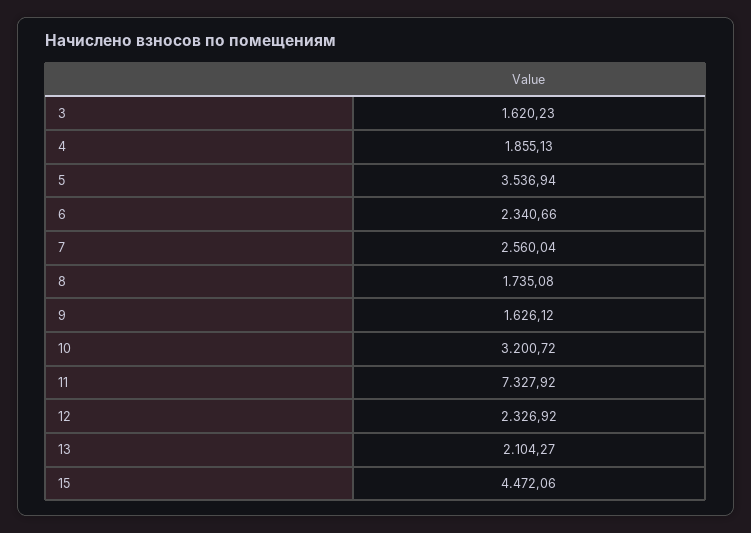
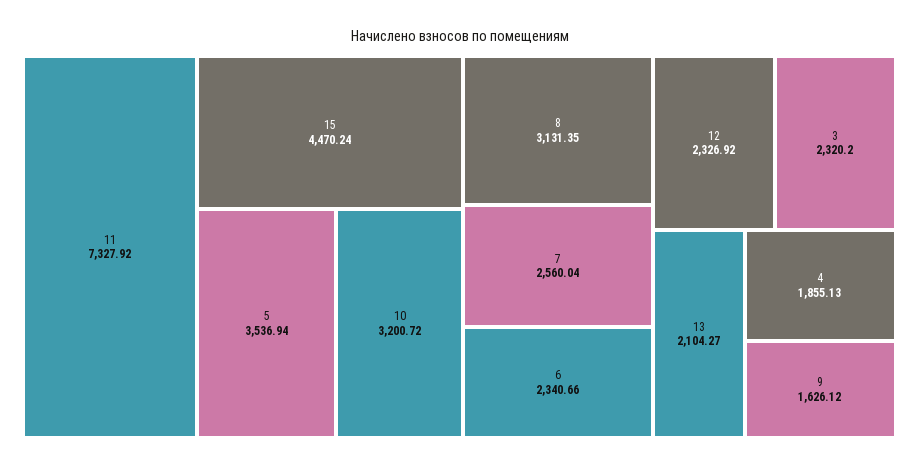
  {
-   "3": 1620.23,
+   "3": 2320.2,
    "4": 1855.13,
    "5": 3536.94,
    "6": 2340.66,
    "7": 2560.04,
-   "8": 1735.08,
+   "8": 3131.35,
    "9": 1626.12,
    "10": 3200.72,
    "11": 7327.92,
    "12": 2326.92,
    "13": 2104.27,
-   "15": 4472.06
+   "15": 4470.24
  }

